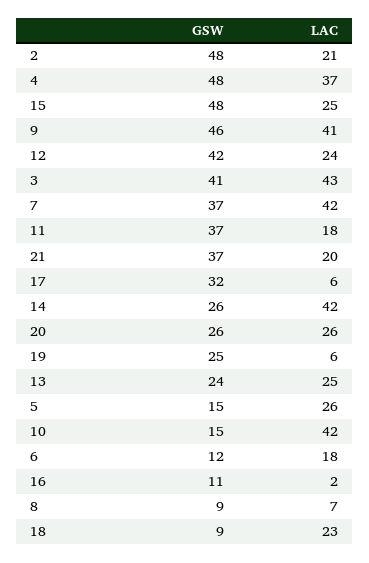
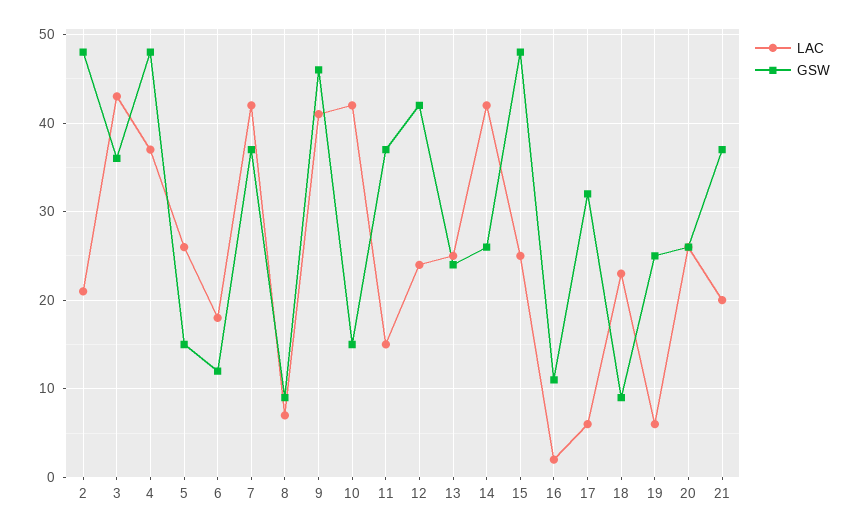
  {
    "GSW": {
      "2": 48,
      "4": 48,
      "15": 48,
      "9": 46,
      "12": 42,
-     "3": 41,
+     "3": 36,
      "7": 37,
      "11": 37,
      "21": 37,
      "17": 32,
      "14": 26,
      "20": 26,
      "19": 25,
      "13": 24,
      "5": 15,
      "10": 15,
      "6": 12,
      "16": 11,
      "8": 9,
      "18": 9
    },
    "LAC": {
      "2": 21,
      "4": 37,
      "15": 25,
      "9": 41,
      "12": 24,
      "3": 43,
      "7": 42,
-     "11": 18,
+     "11": 15,
      "21": 20,
      "17": 6,
      "14": 42,
      "20": 26,
      "19": 6,
      "13": 25,
      "5": 26,
      "10": 42,
      "6": 18,
      "16": 2,
      "8": 7,
      "18": 23
    }
  }

